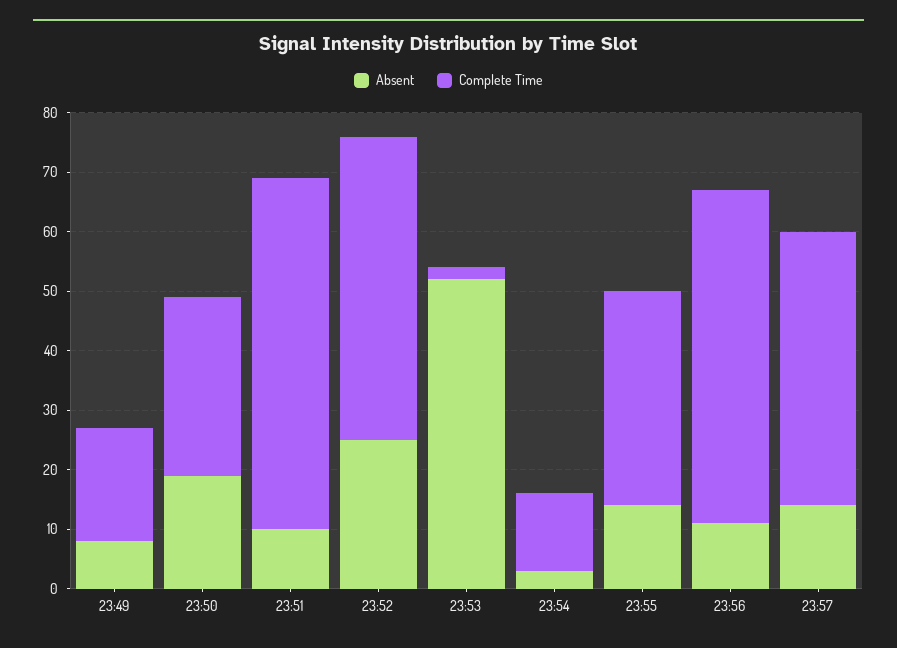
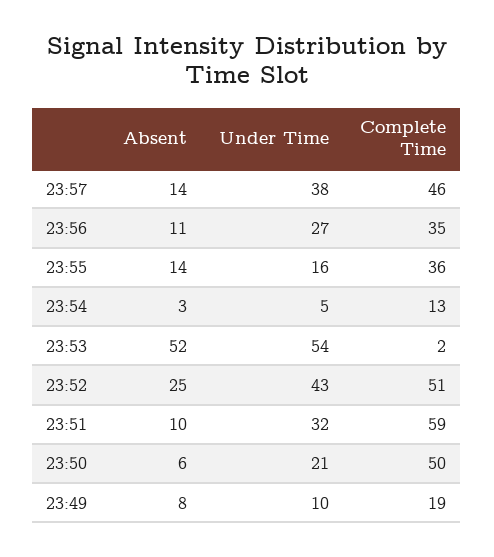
  {
    "Absent": {
      "23:49": 8,
-     "23:50": 20,
+     "23:50": 6,
      "23:51": 10,
      "23:52": 25,
      "23:53": 52,
      "23:54": 3,
      "23:55": 14,
      "23:56": 11,
      "23:57": 14
    },
    "Complete Time": {
      "23:49": 19,
-     "23:50": 30,
+     "23:50": 50,
      "23:51": 59,
      "23:52": 51,
      "23:53": 2,
      "23:54": 13,
      "23:55": 36,
-     "23:56": 55,
+     "23:56": 35,
      "23:57": 46
-   }
+   },
+   "Under Time": {
+     "23:57": 38,
+     "23:56": 27,
+     "23:55": 16,
+     "23:54": 5,
+     "23:53": 54,
+     "23:52": 43,
+     "23:51": 32,
+     "23:50": 21,
+     "23:49": 10
+   }
  }

